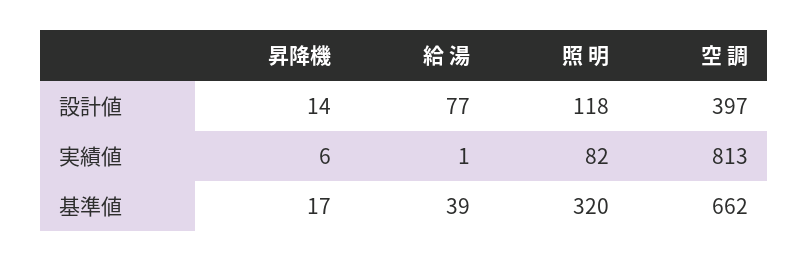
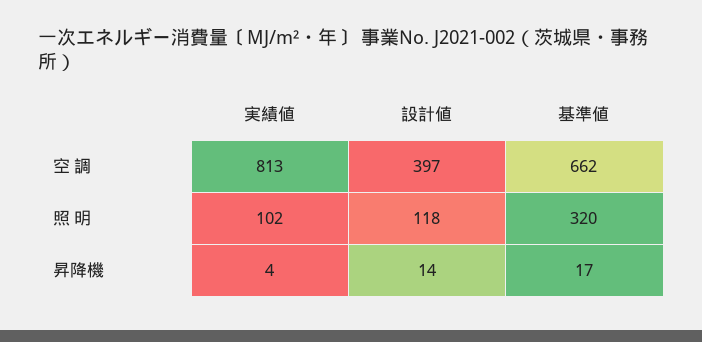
  {
    "昇降機": {
      "設計値": 14,
-     "実績値": 6,
+     "実績値": 4,
      "基準値": 17
    },
-   "給 湯": {
-     "設計値": 77,
-     "実績値": 1,
-     "基準値": 39
-   },
    "照 明": {
      "設計値": 118,
-     "実績値": 82,
+     "実績値": 102,
      "基準値": 320
    },
    "空 調": {
      "設計値": 397,
      "実績値": 813,
      "基準値": 662
    }
  }

